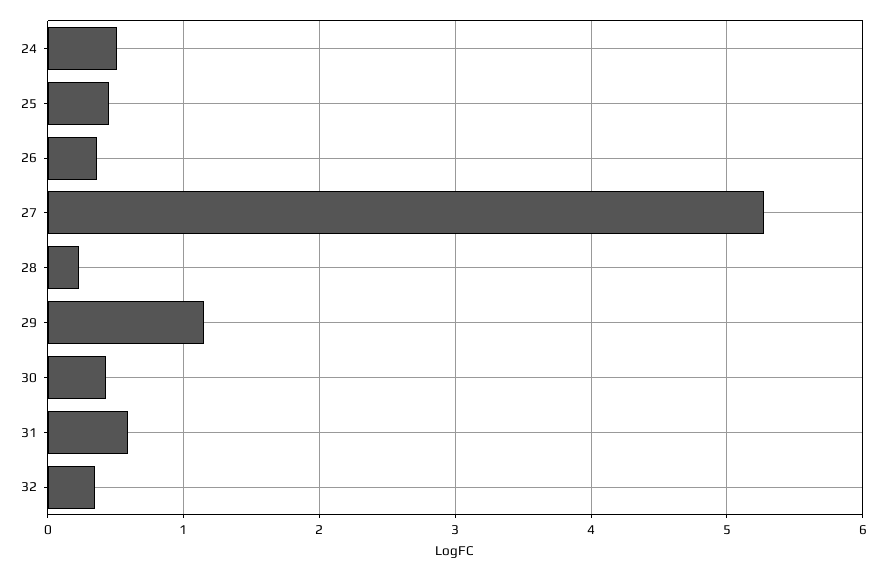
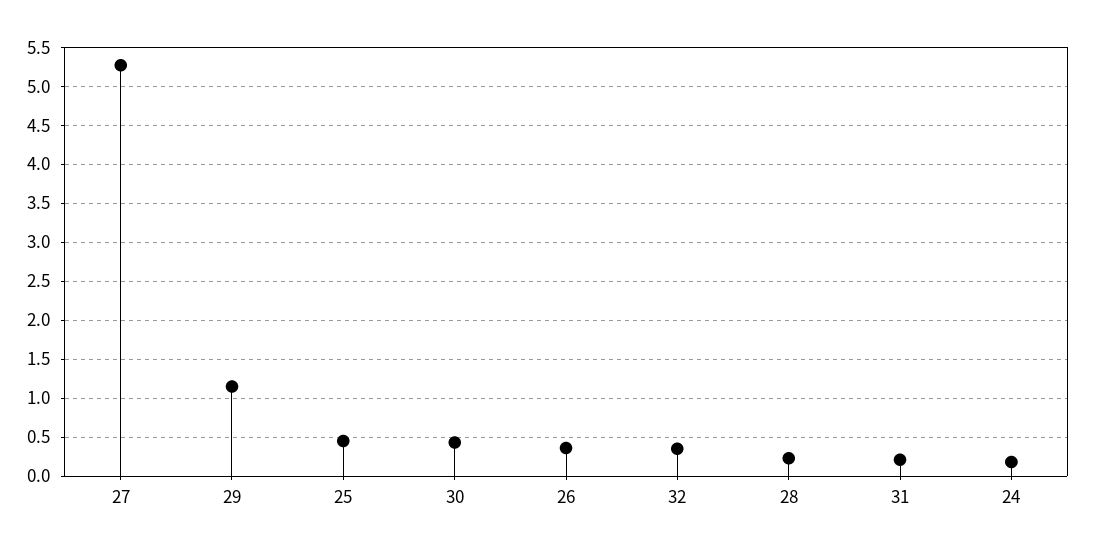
  {
-   "24": 0.5,
+   "24": 0.2,
    "25": 0.5,
    "26": 0.4,
    "27": 5.3,
    "28": 0.2,
    "29": 1.2,
    "30": 0.4,
-   "31": 0.6,
+   "31": 0.2,
    "32": 0.4
  }

